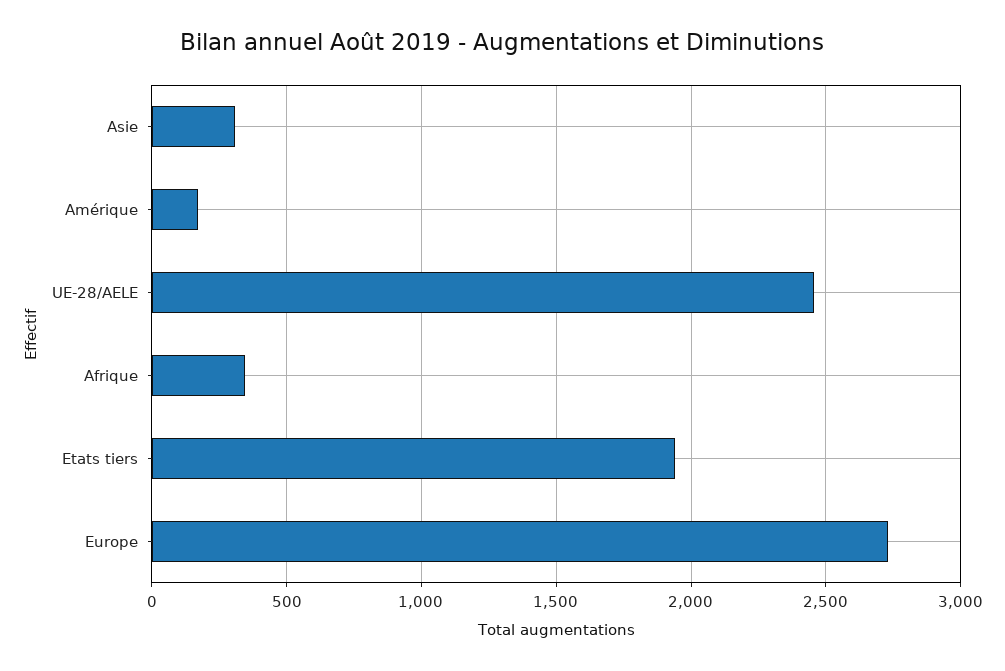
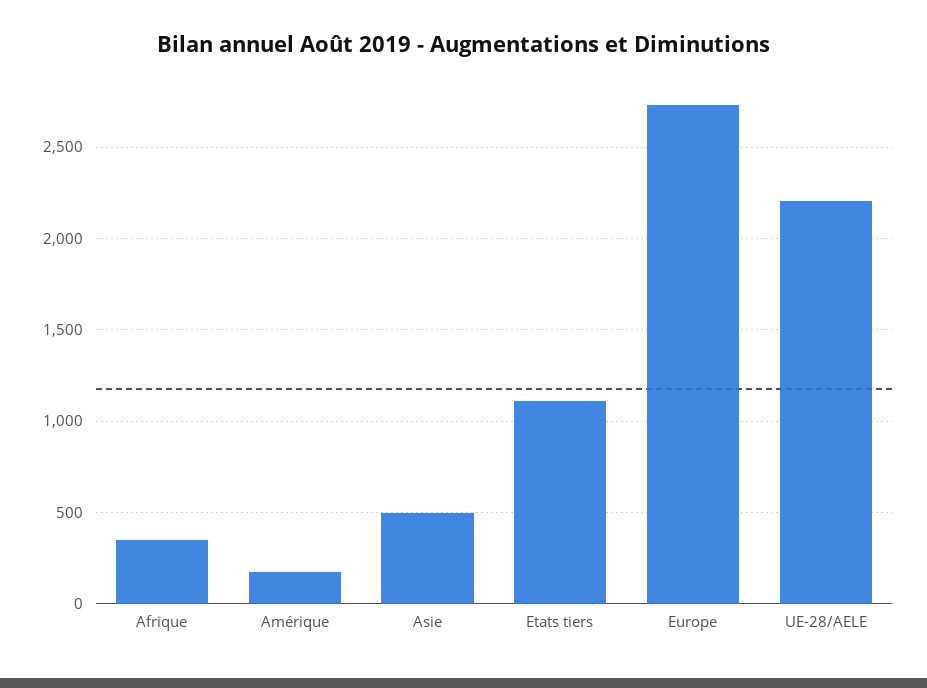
  {
-   "Asie": 300,
+   "Asie": 500,
    "Amérique": 150,
-   "UE-28/AELE": 2450,
+   "UE-28/AELE": 2200,
    "Afrique": 350,
-   "Etats tiers": 1950,
+   "Etats tiers": 1100,
    "Europe": 2750
  }

